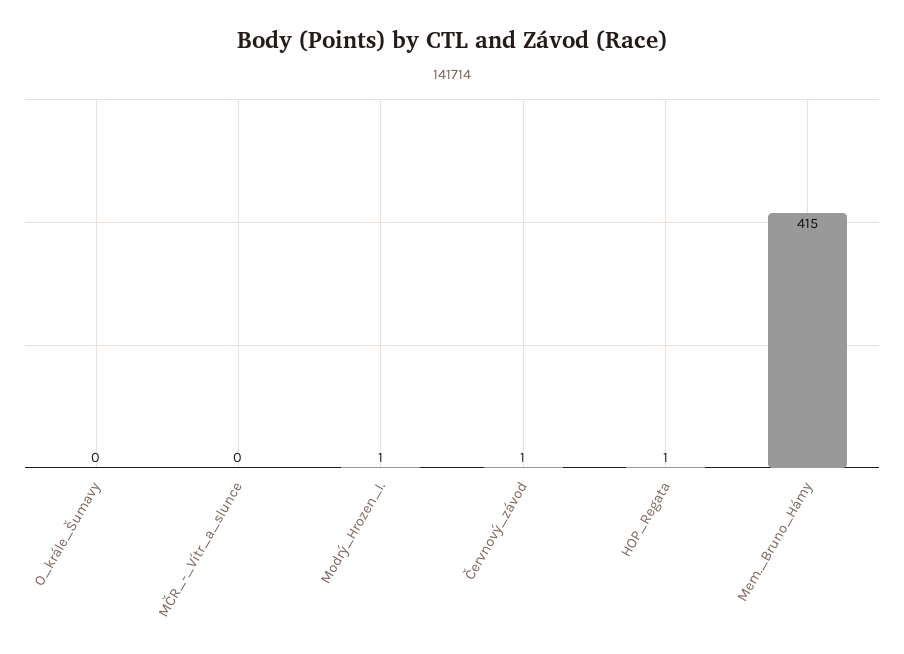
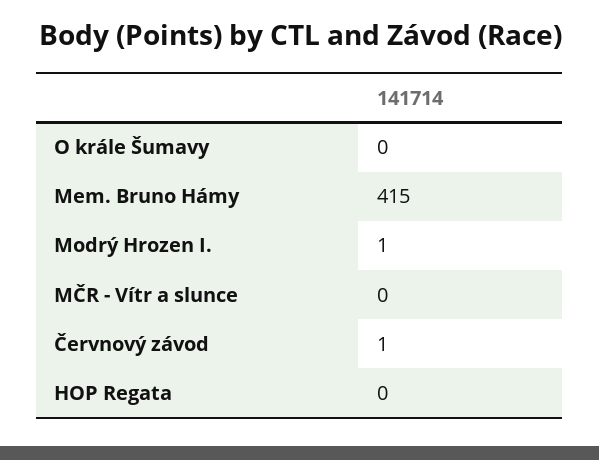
  {
    "O_krále_Šumavy": 0,
    "MČR_-_Vítr_a_slunce": 0,
    "Modrý_Hrozen_I.": 1,
    "Červnový_závod": 1,
-   "HOP_Regata": 1,
+   "HOP_Regata": 0,
    "Mem._Bruno_Hámy": 415
  }

